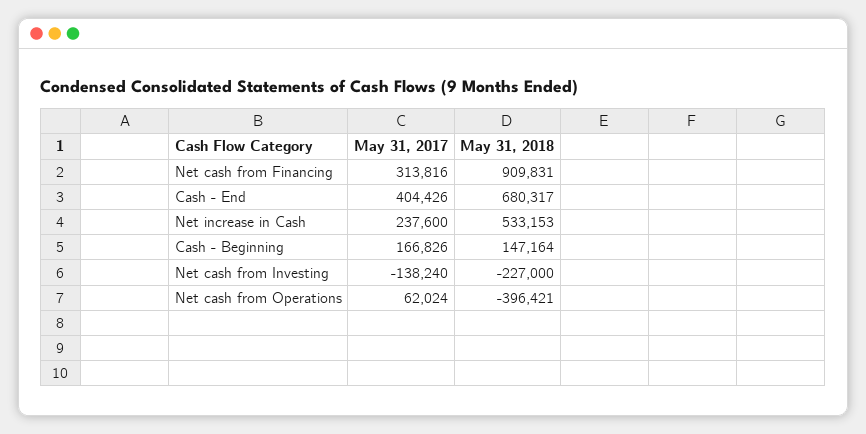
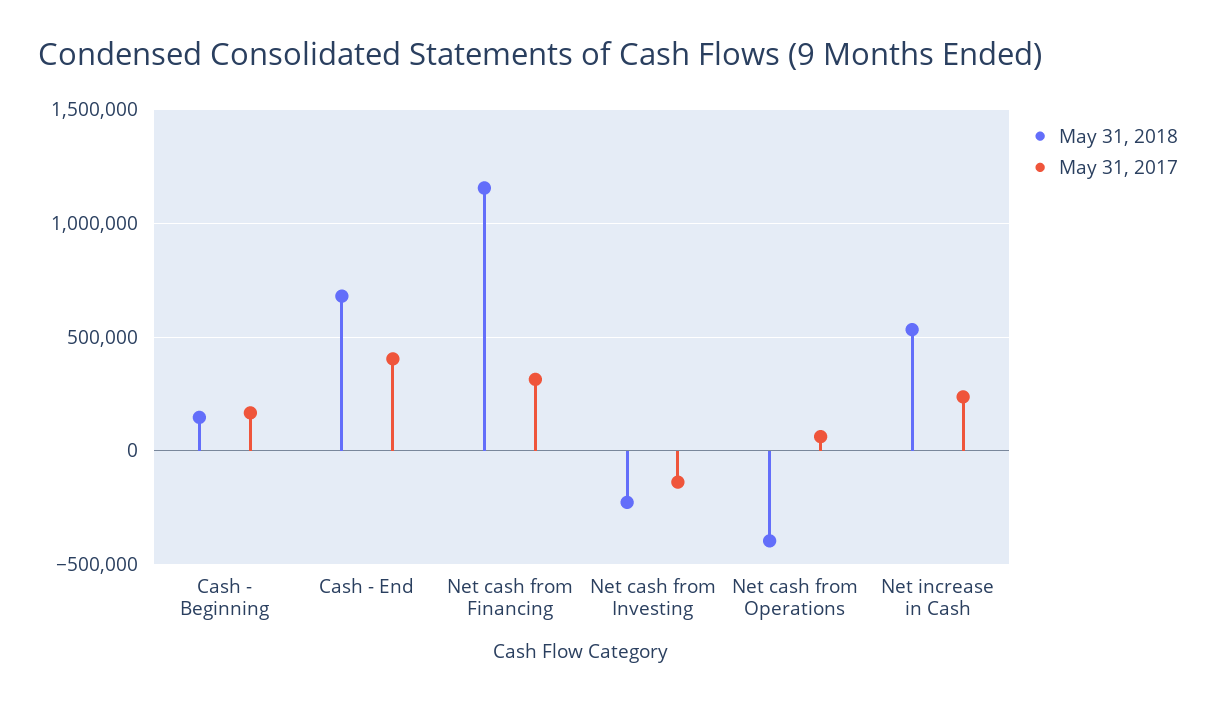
  {
    "May 31, 2017": {
      "Net cash from Financing": 313816,
      "Cash - End": 404426,
      "Net increase in Cash": 237600,
      "Cash - Beginning": 166826,
      "Net cash from Investing": -138240,
      "Net cash from Operations": 62024
    },
    "May 31, 2018": {
-     "Net cash from Financing": 909831,
+     "Net cash from Financing": 1150000,
      "Cash - End": 680317,
      "Net increase in Cash": 533153,
      "Cash - Beginning": 147164,
      "Net cash from Investing": -227000,
      "Net cash from Operations": -396421
    }
  }

